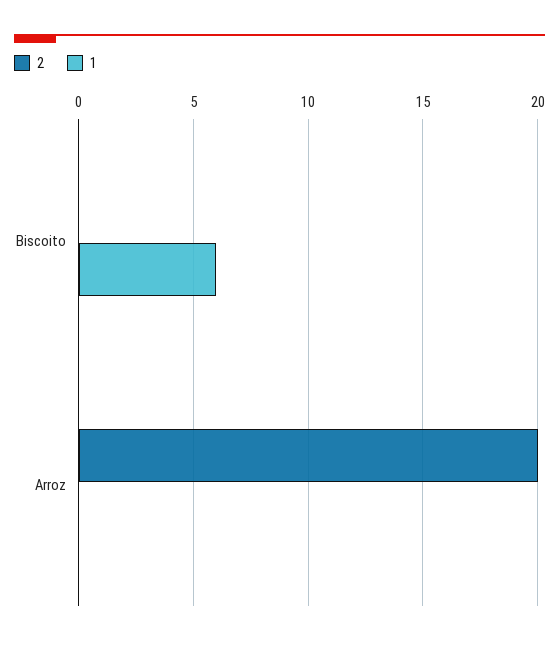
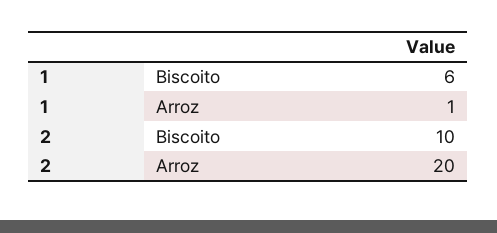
  {
    "2": {
-     "Biscoito": 0,
+     "Biscoito": 10,
      "Arroz": 20
    },
    "1": {
      "Biscoito": 6,
-     "Arroz": 0
+     "Arroz": 1
    }
  }

